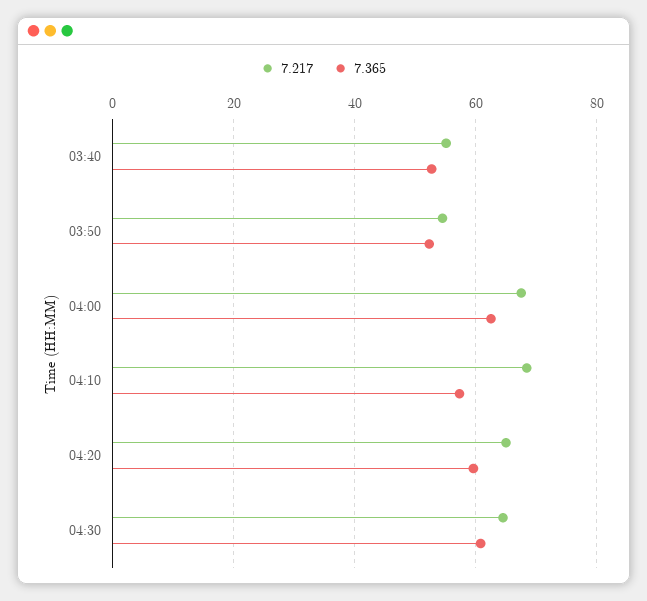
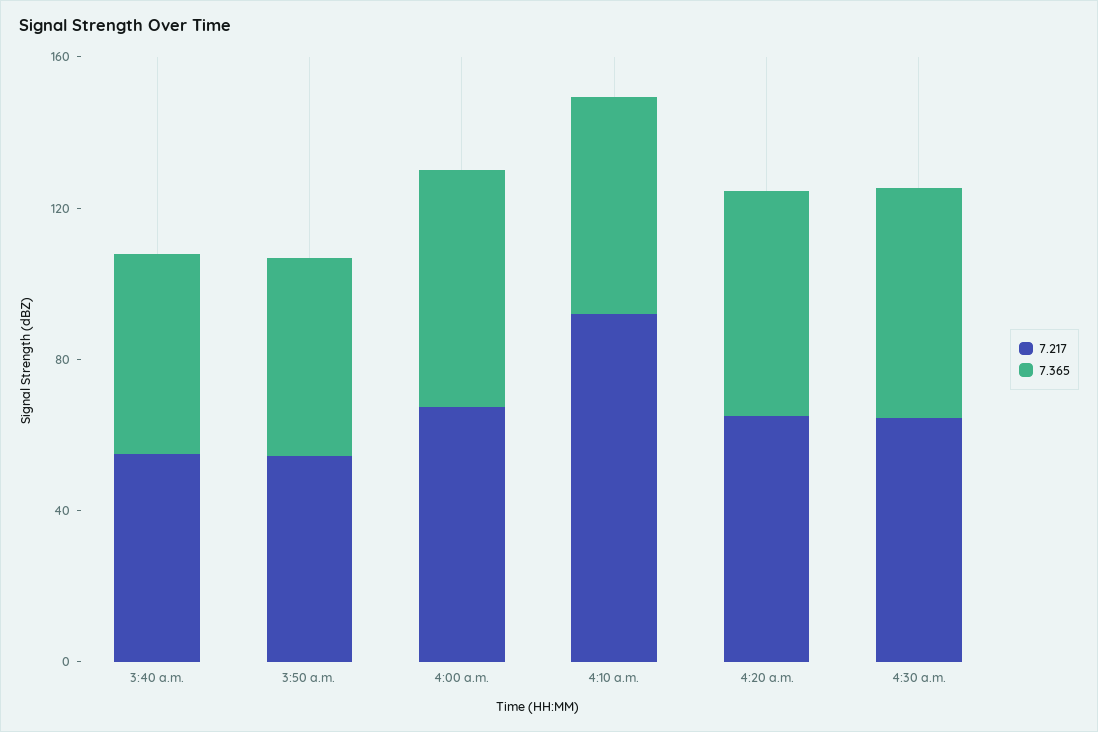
  {
    "7.217": {
      "03:40": 56,
      "03:50": 54,
      "04:00": 68,
-     "04:10": 68,
+     "04:10": 90,
      "04:20": 66,
      "04:30": 64
    },
    "7.365": {
      "03:40": 52,
      "03:50": 52,
      "04:00": 62,
      "04:10": 58,
      "04:20": 60,
      "04:30": 60
    }
  }

